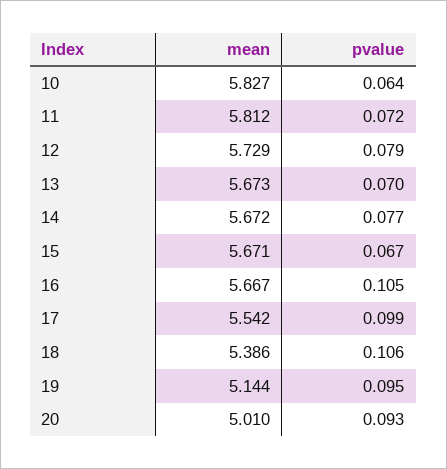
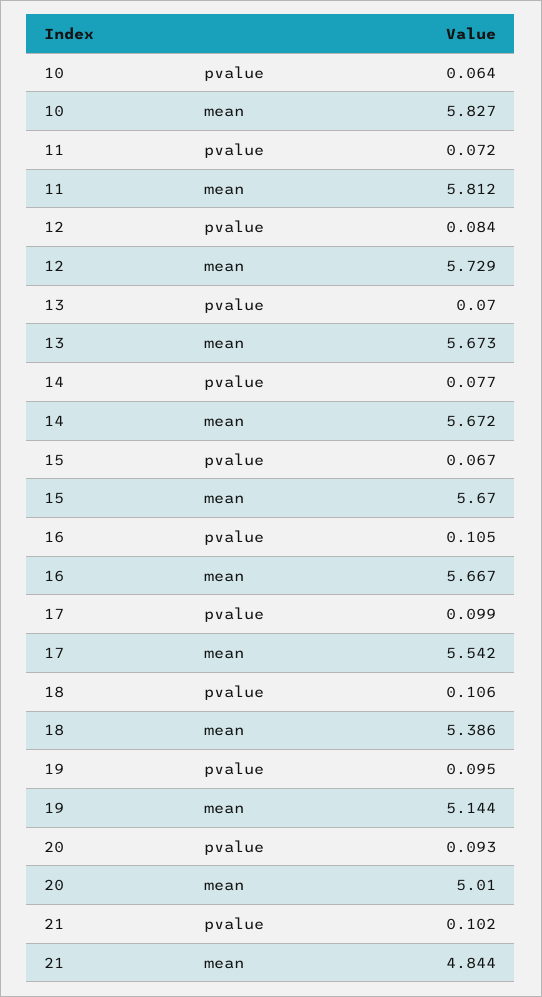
  {
    "mean": {
      "10": 5.827,
      "11": 5.812,
      "12": 5.729,
      "13": 5.673,
      "14": 5.672,
-     "15": 5.671,
+     "15": 5.67,
      "16": 5.667,
      "17": 5.542,
      "18": 5.386,
      "19": 5.144,
-     "20": 5.01
+     "20": 5.01,
+     "21": 4.844
    },
    "pvalue": {
      "10": 0.064,
      "11": 0.072,
-     "12": 0.079,
+     "12": 0.084,
      "13": 0.07,
      "14": 0.077,
      "15": 0.067,
      "16": 0.105,
      "17": 0.099,
      "18": 0.106,
      "19": 0.095,
-     "20": 0.093
+     "20": 0.093,
+     "21": 0.102
    }
  }

